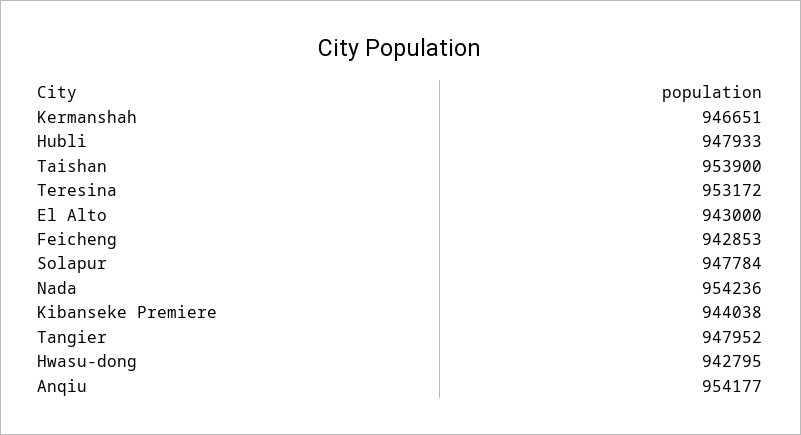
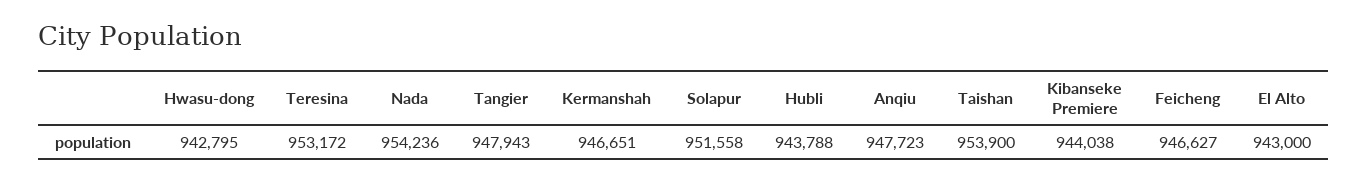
  {
    "Kermanshah": 946651,
-   "Hubli": 947933,
+   "Hubli": 943788,
    "Taishan": 953900,
    "Teresina": 953172,
    "El Alto": 943000,
-   "Feicheng": 942853,
+   "Feicheng": 946627,
-   "Solapur": 947784,
+   "Solapur": 951558,
    "Nada": 954236,
    "Kibanseke Premiere": 944038,
-   "Tangier": 947952,
+   "Tangier": 947943,
    "Hwasu-dong": 942795,
-   "Anqiu": 954177
+   "Anqiu": 947723
  }

